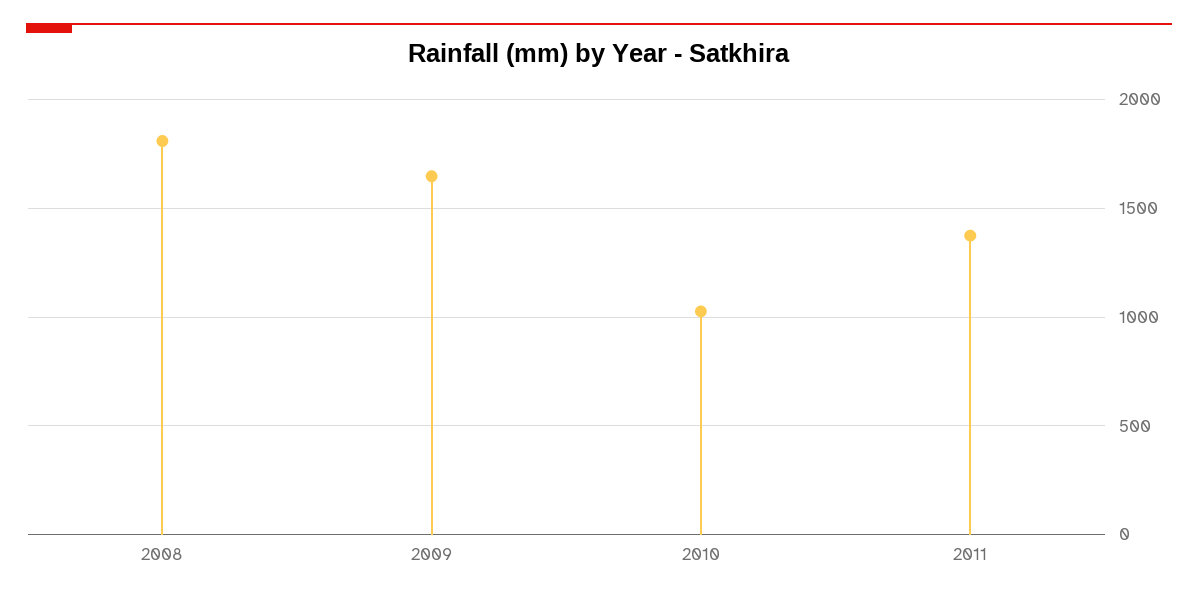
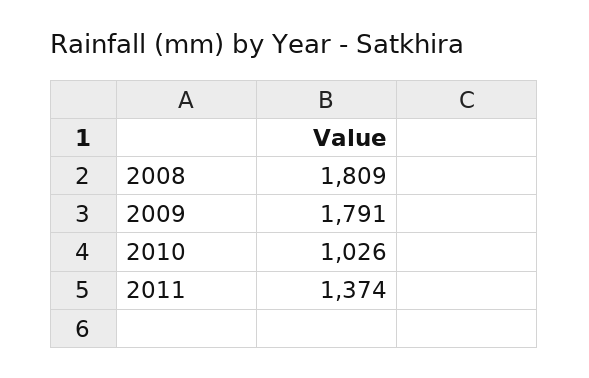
  {
    "2008": 1809,
-   "2009": 1650,
+   "2009": 1791,
    "2010": 1026,
    "2011": 1374
  }

